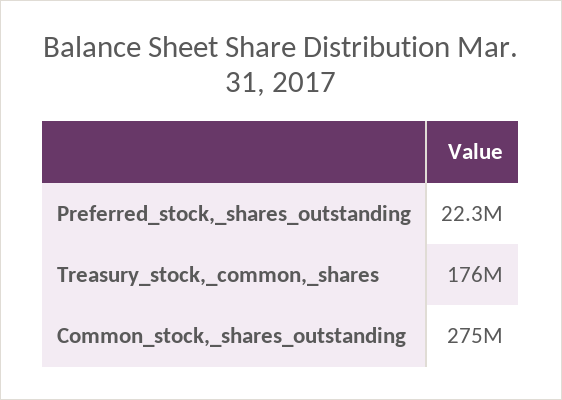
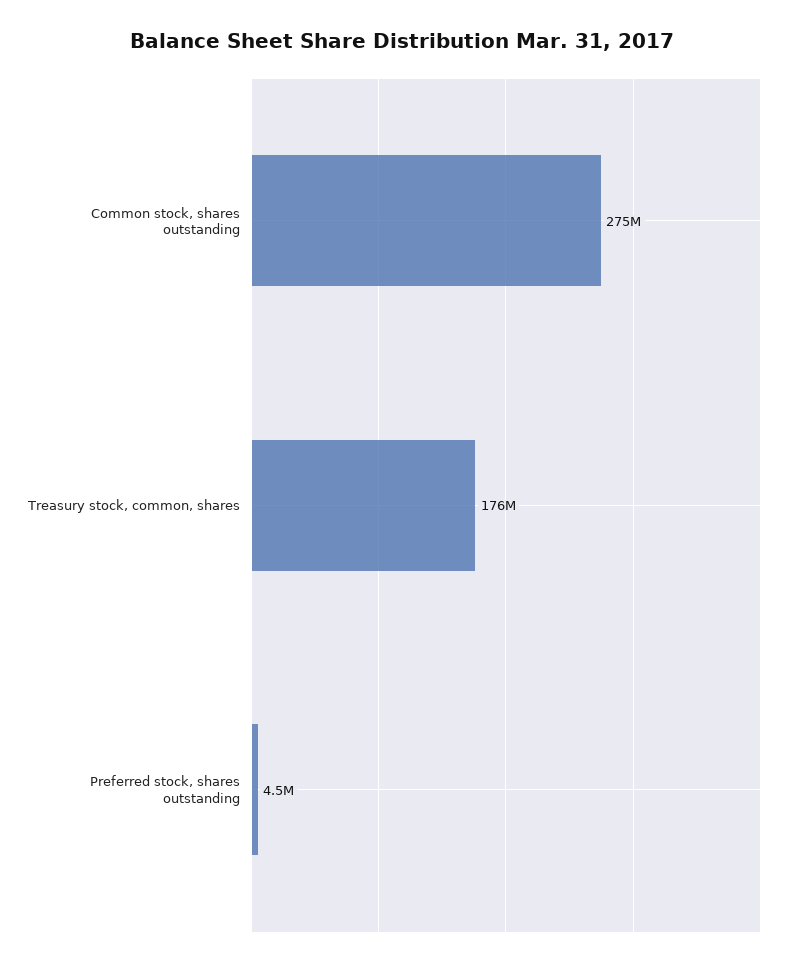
  {
-   "Preferred_stock,_shares_outstanding": 22300000,
+   "Preferred_stock,_shares_outstanding": 4500000,
    "Treasury_stock,_common,_shares": 176000000,
    "Common_stock,_shares_outstanding": 275000000
  }

